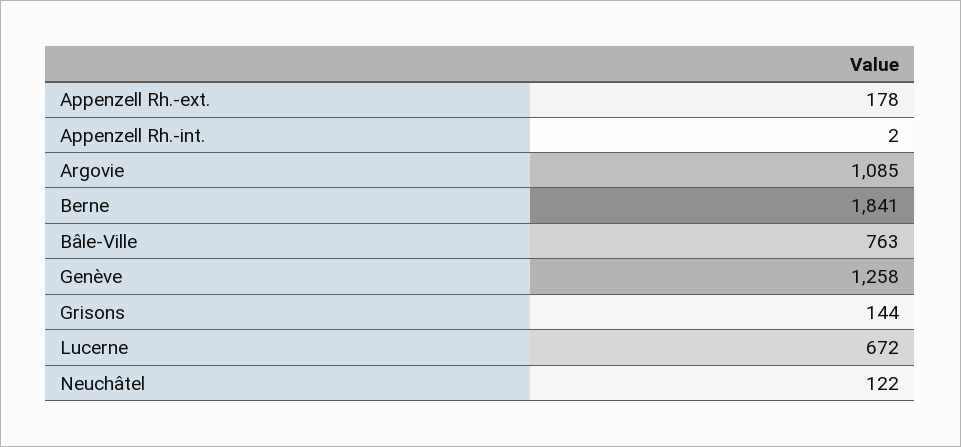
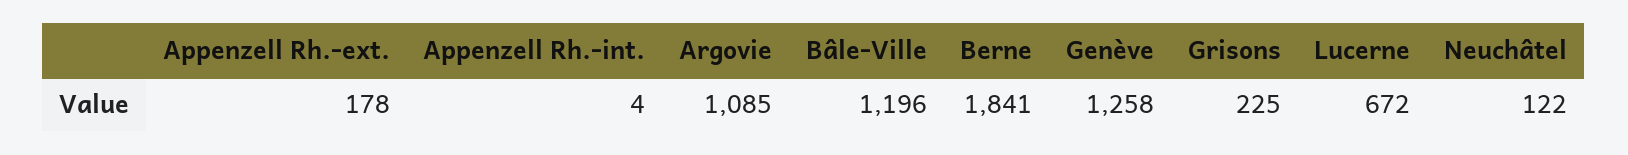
  {
    "Appenzell Rh.-ext.": 178,
-   "Appenzell Rh.-int.": 2,
+   "Appenzell Rh.-int.": 4,
    "Argovie": 1085,
    "Berne": 1841,
-   "Bâle-Ville": 763,
+   "Bâle-Ville": 1196,
    "Genève": 1258,
-   "Grisons": 144,
+   "Grisons": 225,
    "Lucerne": 672,
    "Neuchâtel": 122
  }

